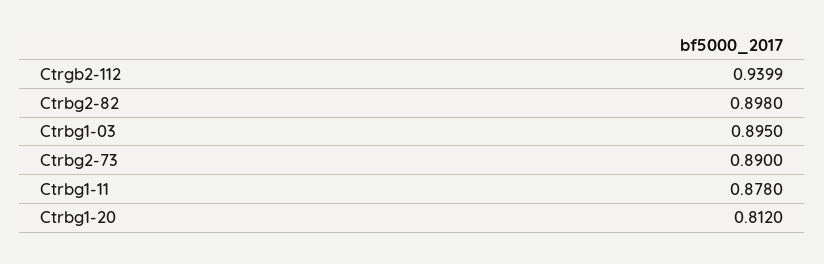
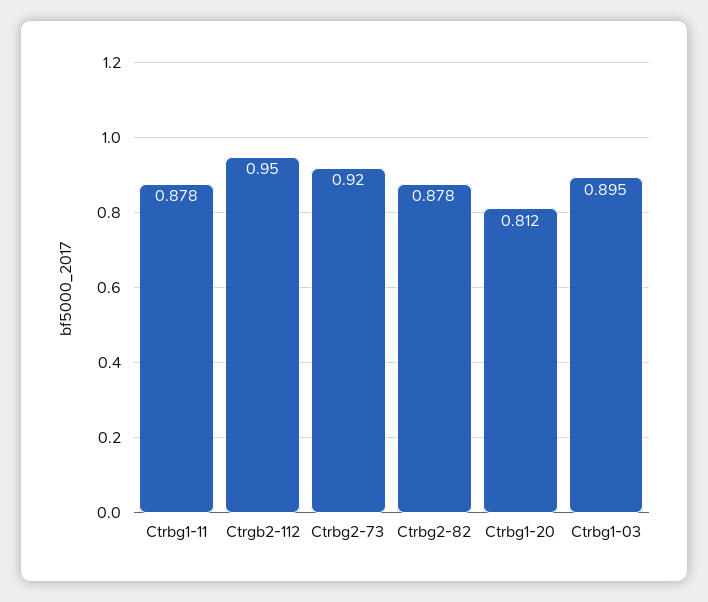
  {
-   "Ctrgb2-112": 0.9399,
+   "Ctrgb2-112": 0.95,
-   "Ctrbg2-82": 0.898,
+   "Ctrbg2-82": 0.878,
    "Ctrbg1-03": 0.895,
-   "Ctrbg2-73": 0.89,
+   "Ctrbg2-73": 0.92,
    "Ctrbg1-11": 0.878,
    "Ctrbg1-20": 0.812
  }

